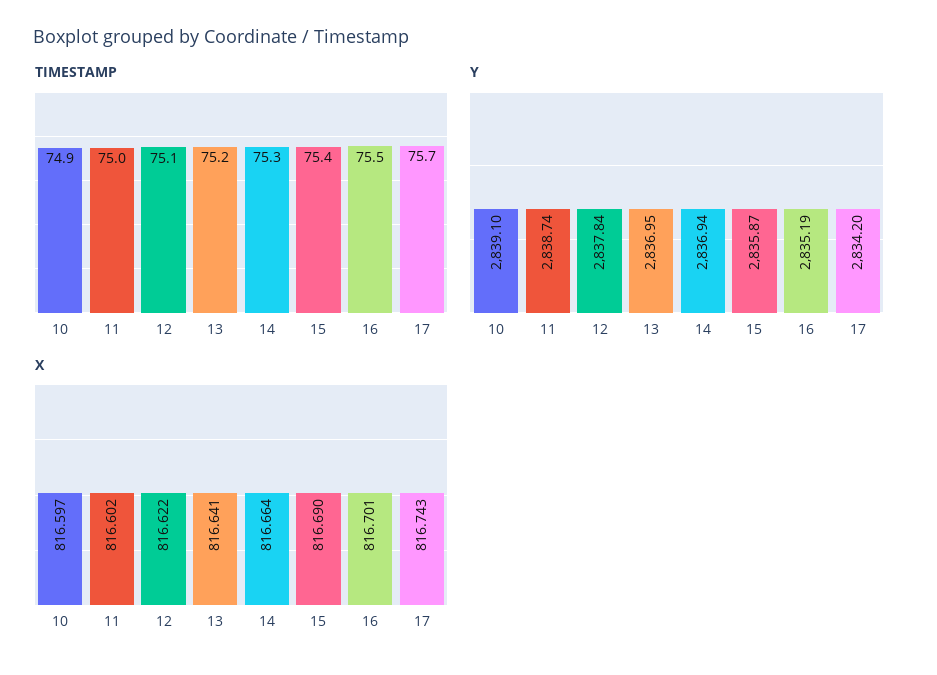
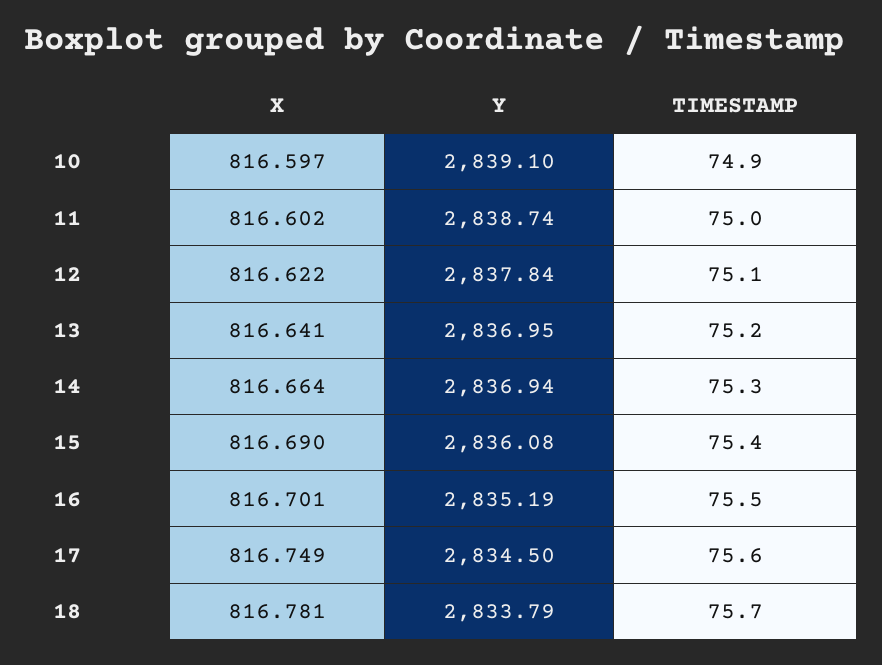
  {
    "TIMESTAMP": {
      "10": 74.9,
      "11": 75,
      "12": 75.1,
      "13": 75.2,
      "14": 75.3,
      "15": 75.4,
      "16": 75.5,
-     "17": 75.7
+     "17": 75.6,
+     "18": 75.7
    },
    "Y": {
      "10": 2839.1,
      "11": 2838.74,
      "12": 2837.84,
      "13": 2836.95,
      "14": 2836.94,
-     "15": 2835.87,
+     "15": 2836.08,
      "16": 2835.19,
-     "17": 2834.2
+     "17": 2834.5,
+     "18": 2833.79
    },
    "X": {
      "10": 816.597,
      "11": 816.602,
      "12": 816.622,
      "13": 816.641,
      "14": 816.664,
      "15": 816.69,
      "16": 816.701,
-     "17": 816.743
+     "17": 816.749,
+     "18": 816.781
    }
  }

